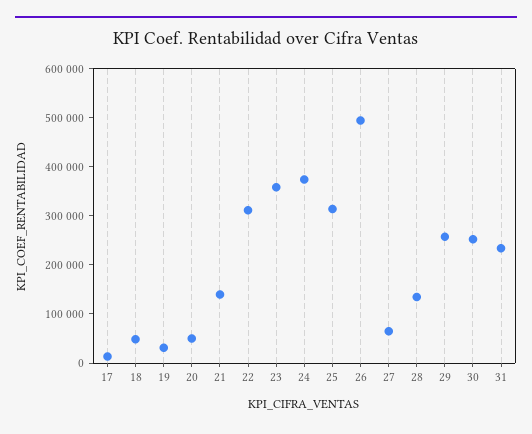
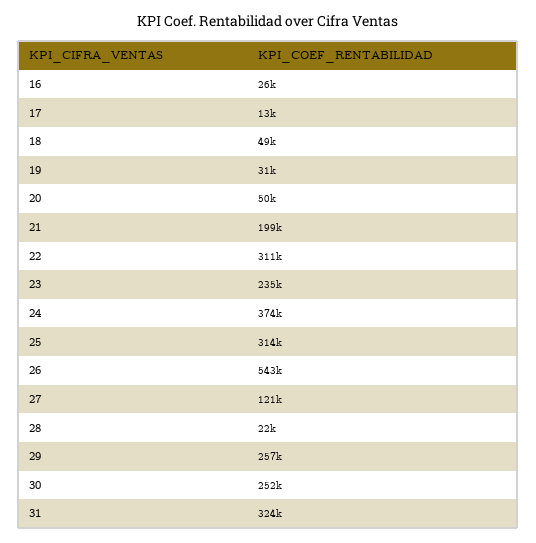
  {
    "17": 13000,
    "18": 49000,
    "19": 31000,
    "20": 50000,
-   "21": 140000,
+   "21": 199000,
    "22": 311000,
-   "23": 360000,
+   "23": 235000,
    "24": 374000,
    "25": 314000,
-   "26": 500000,
+   "26": 543000,
-   "27": 60000,
+   "27": 121000,
-   "28": 140000,
+   "28": 22000,
    "29": 257000,
    "30": 252000,
-   "31": 240000
+   "31": 324000,
+   "16": 26000
  }

